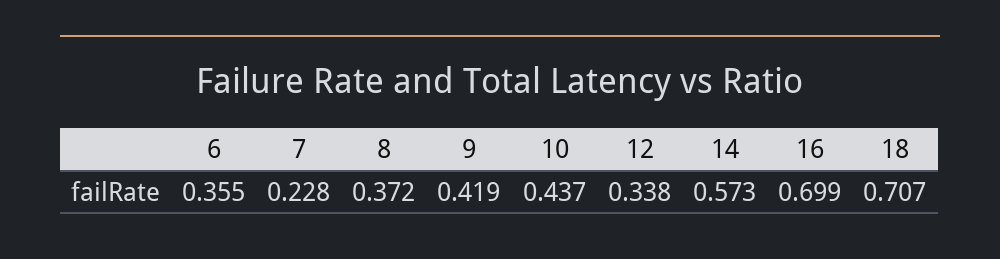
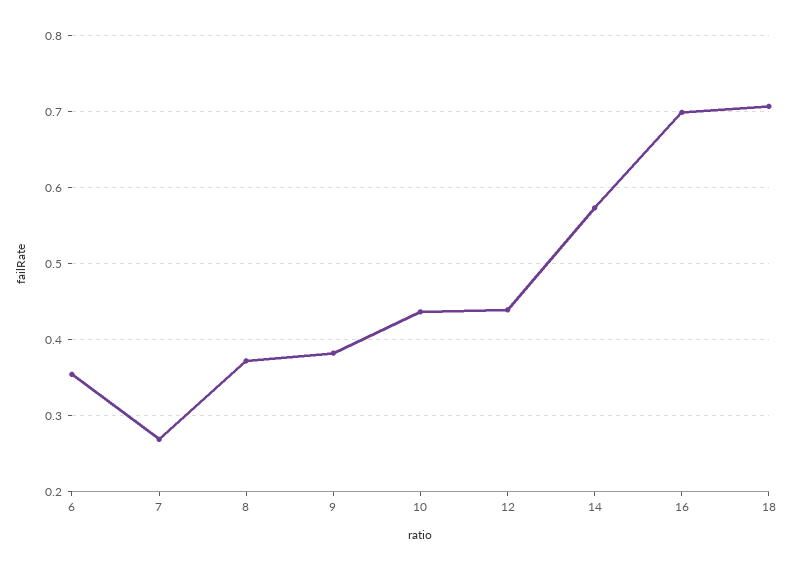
  {
    "6": 0.355,
-   "7": 0.228,
+   "7": 0.27,
    "8": 0.372,
-   "9": 0.419,
+   "9": 0.38,
    "10": 0.437,
-   "12": 0.338,
+   "12": 0.44,
    "14": 0.573,
    "16": 0.699,
    "18": 0.707
  }

